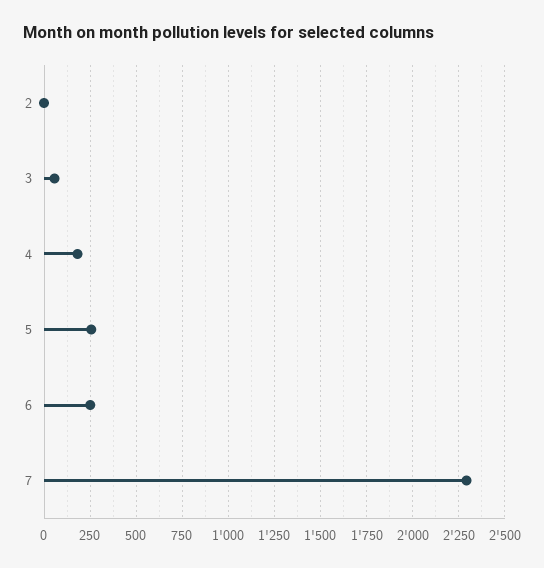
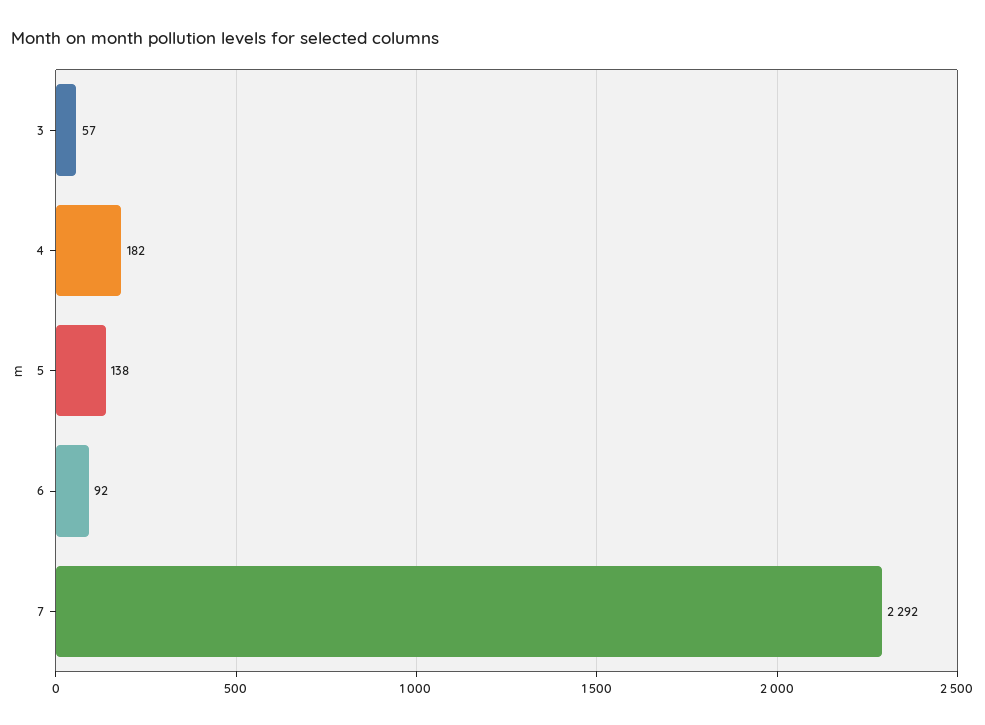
  {
-   "2": 0,
    "3": 57,
    "4": 182,
-   "5": 250,
+   "5": 138,
-   "6": 250,
+   "6": 92,
    "7": 2292
  }

